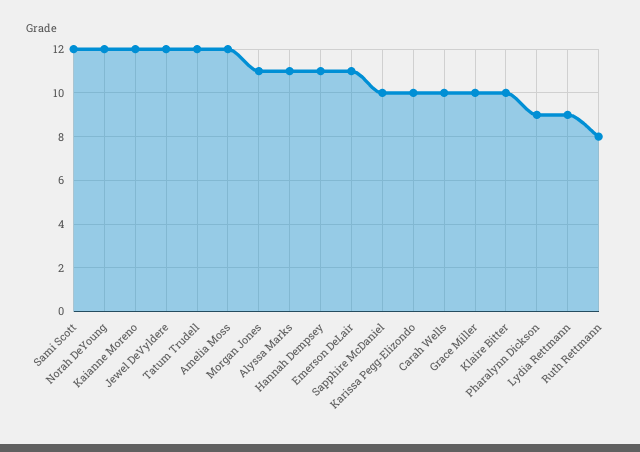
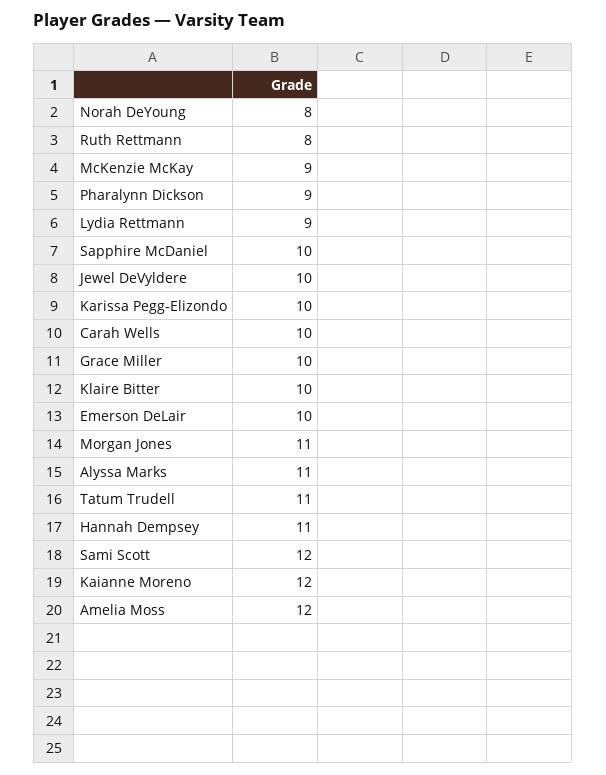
  {
    "Sami Scott": 12,
-   "Norah DeYoung": 12,
+   "Norah DeYoung": 8,
    "Kaianne Moreno": 12,
-   "Jewel DeVyldere": 12,
+   "Jewel DeVyldere": 10,
-   "Tatum Trudell": 12,
+   "Tatum Trudell": 11,
    "Amelia Moss": 12,
    "Morgan Jones": 11,
    "Alyssa Marks": 11,
    "Hannah Dempsey": 11,
-   "Emerson DeLair": 11,
+   "Emerson DeLair": 10,
    "Sapphire McDaniel": 10,
    "Karissa Pegg-Elizondo": 10,
    "Carah Wells": 10,
    "Grace Miller": 10,
    "Klaire Bitter": 10,
    "Pharalynn Dickson": 9,
    "Lydia Rettmann": 9,
-   "Ruth Rettmann": 8
+   "Ruth Rettmann": 8,
+   "McKenzie McKay": 9
  }

